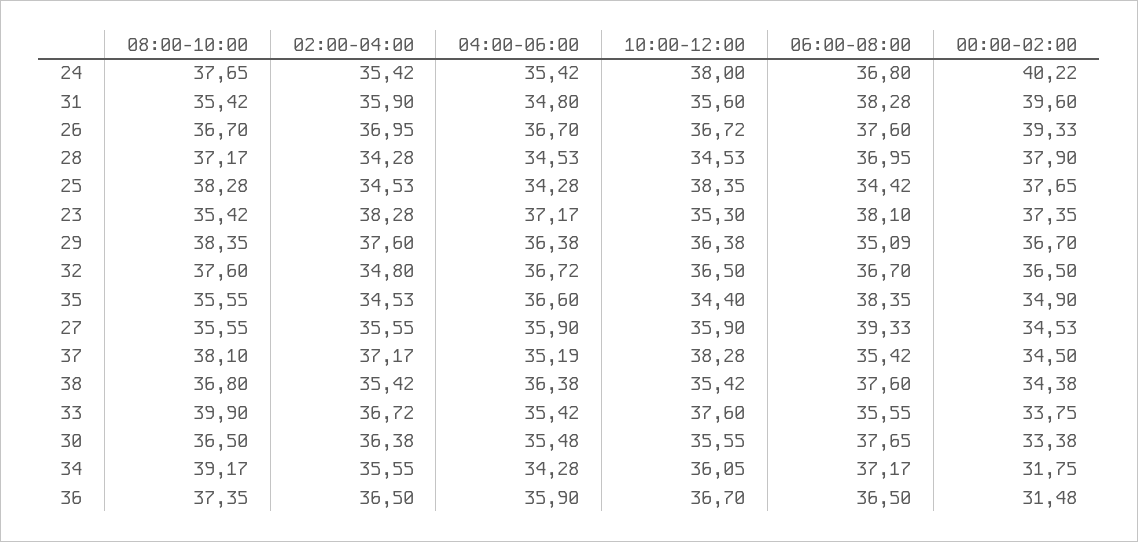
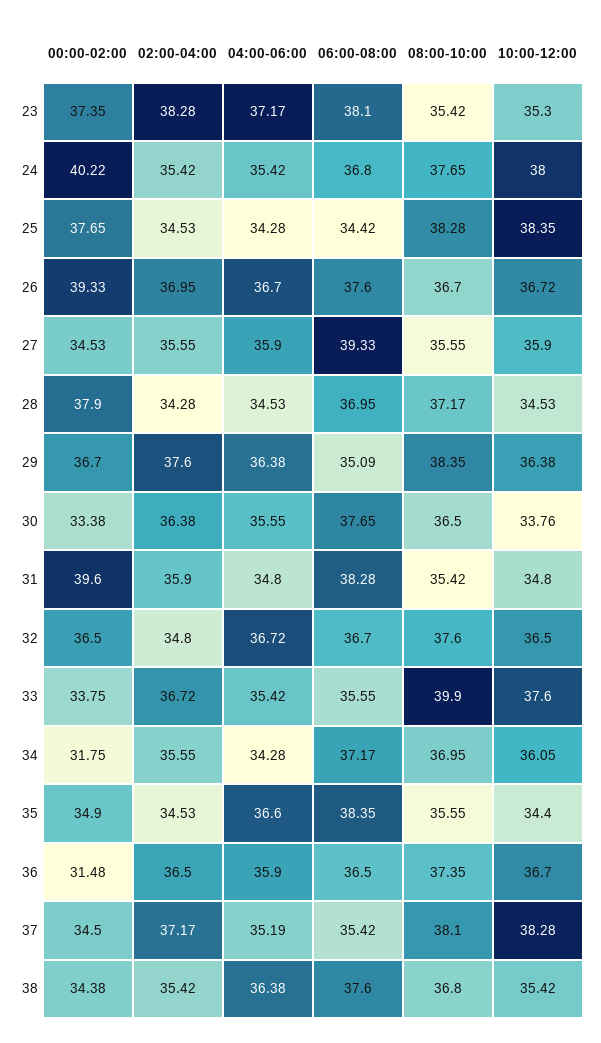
  {
    "08:00-10:00": {
      "24": 37.65,
      "31": 35.42,
      "26": 36.7,
      "28": 37.17,
      "25": 38.28,
      "23": 35.42,
      "29": 38.35,
      "32": 37.6,
      "35": 35.55,
      "27": 35.55,
      "37": 38.1,
      "38": 36.8,
      "33": 39.9,
      "30": 36.5,
-     "34": 39.17,
+     "34": 36.95,
      "36": 37.35
    },
    "02:00-04:00": {
      "24": 35.42,
      "31": 35.9,
      "26": 36.95,
      "28": 34.28,
      "25": 34.53,
      "23": 38.28,
      "29": 37.6,
      "32": 34.8,
      "35": 34.53,
      "27": 35.55,
      "37": 37.17,
      "38": 35.42,
      "33": 36.72,
      "30": 36.38,
      "34": 35.55,
      "36": 36.5
    },
    "04:00-06:00": {
      "24": 35.42,
      "31": 34.8,
      "26": 36.7,
      "28": 34.53,
      "25": 34.28,
      "23": 37.17,
      "29": 36.38,
      "32": 36.72,
      "35": 36.6,
      "27": 35.9,
      "37": 35.19,
      "38": 36.38,
      "33": 35.42,
-     "30": 35.48,
+     "30": 35.55,
      "34": 34.28,
      "36": 35.9
    },
    "10:00-12:00": {
      "24": 38,
-     "31": 35.6,
+     "31": 34.8,
      "26": 36.72,
      "28": 34.53,
      "25": 38.35,
      "23": 35.3,
      "29": 36.38,
      "32": 36.5,
      "35": 34.4,
      "27": 35.9,
      "37": 38.28,
      "38": 35.42,
      "33": 37.6,
-     "30": 35.55,
+     "30": 33.76,
      "34": 36.05,
      "36": 36.7
    },
    "06:00-08:00": {
      "24": 36.8,
      "31": 38.28,
      "26": 37.6,
      "28": 36.95,
      "25": 34.42,
      "23": 38.1,
      "29": 35.09,
      "32": 36.7,
      "35": 38.35,
      "27": 39.33,
      "37": 35.42,
      "38": 37.6,
      "33": 35.55,
      "30": 37.65,
      "34": 37.17,
      "36": 36.5
    },
    "00:00-02:00": {
      "24": 40.22,
      "31": 39.6,
      "26": 39.33,
      "28": 37.9,
      "25": 37.65,
      "23": 37.35,
      "29": 36.7,
      "32": 36.5,
      "35": 34.9,
      "27": 34.53,
      "37": 34.5,
      "38": 34.38,
      "33": 33.75,
      "30": 33.38,
      "34": 31.75,
      "36": 31.48
    }
  }

